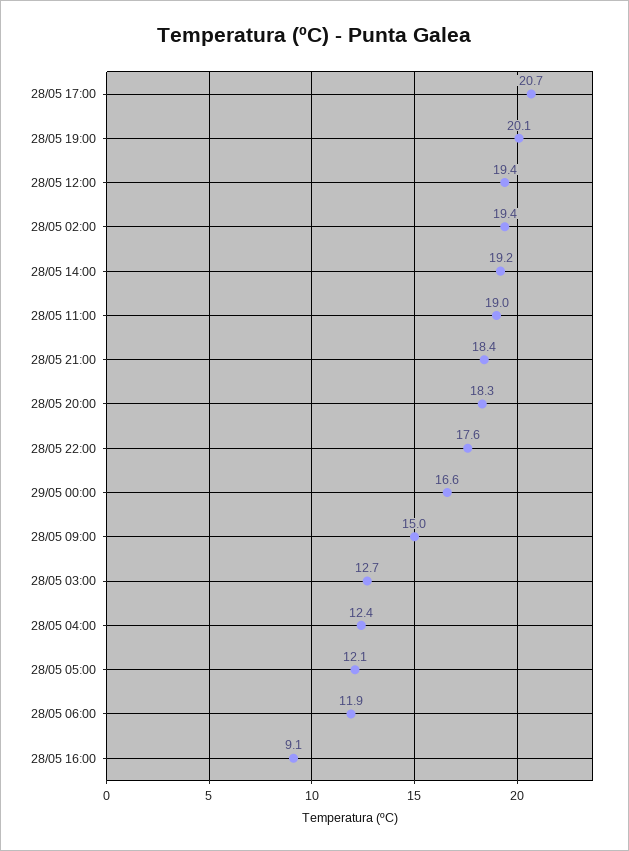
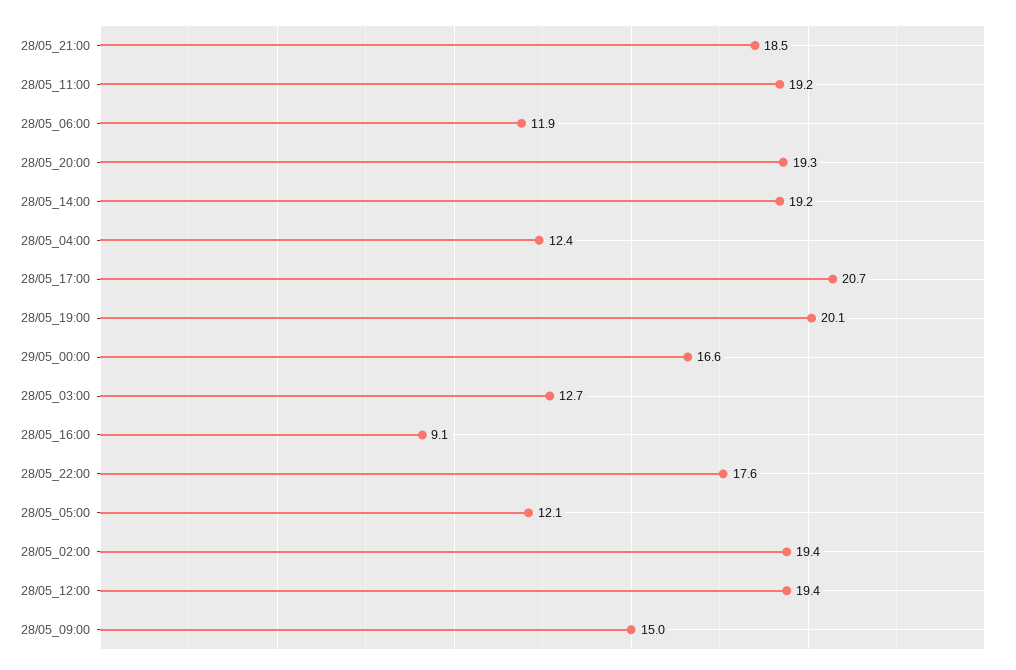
  {
    "28/05 17:00": 20.7,
    "28/05 19:00": 20.1,
    "28/05 12:00": 19.4,
    "28/05 02:00": 19.4,
    "28/05 14:00": 19.2,
-   "28/05 11:00": 19,
+   "28/05 11:00": 19.2,
-   "28/05 21:00": 18.4,
+   "28/05 21:00": 18.5,
-   "28/05 20:00": 18.3,
+   "28/05 20:00": 19.3,
    "28/05 22:00": 17.6,
    "29/05 00:00": 16.6,
    "28/05 09:00": 15,
    "28/05 03:00": 12.7,
    "28/05 04:00": 12.4,
    "28/05 05:00": 12.1,
    "28/05 06:00": 11.9,
    "28/05 16:00": 9.1
  }

